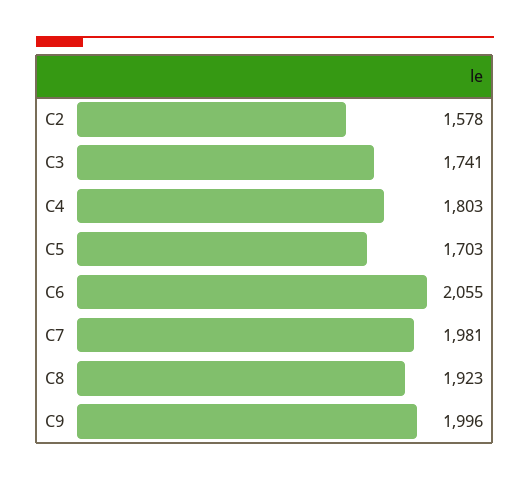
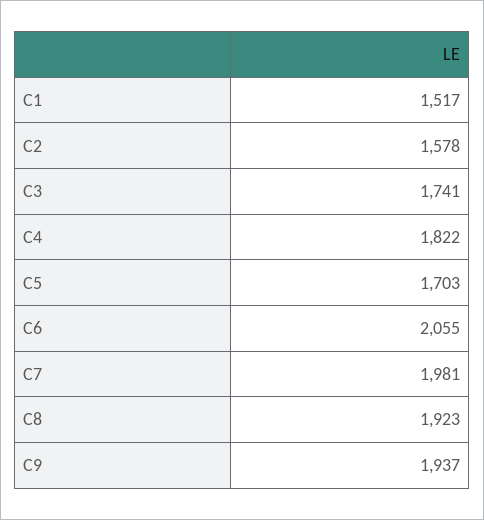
  {
    "C2": 1578,
    "C3": 1741,
-   "C4": 1803,
+   "C4": 1822,
    "C5": 1703,
    "C6": 2055,
    "C7": 1981,
    "C8": 1923,
-   "C9": 1996
+   "C9": 1937,
+   "C1": 1517
  }

